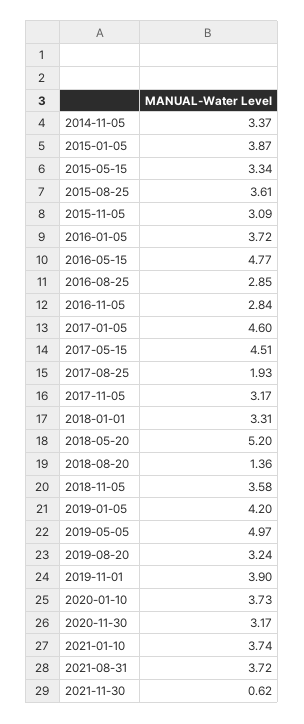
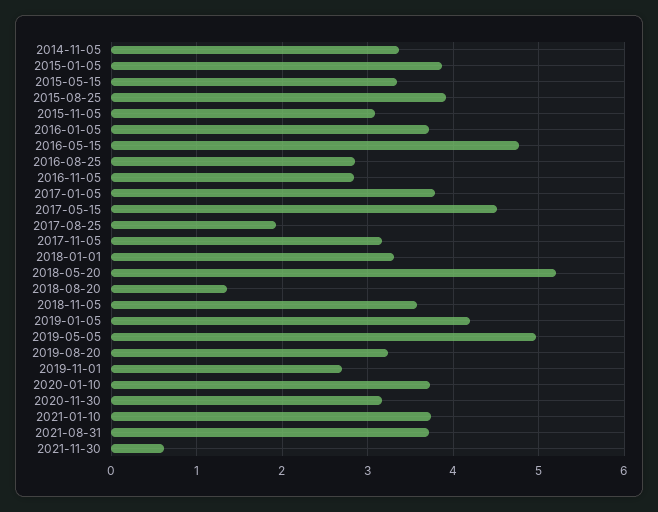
  {
    "2014-11-05": 3.37,
    "2015-01-05": 3.87,
    "2015-05-15": 3.34,
-   "2015-08-25": 3.61,
+   "2015-08-25": 3.9,
    "2015-11-05": 3.09,
    "2016-01-05": 3.72,
    "2016-05-15": 4.77,
    "2016-08-25": 2.85,
    "2016-11-05": 2.84,
-   "2017-01-05": 4.6,
+   "2017-01-05": 3.8,
    "2017-05-15": 4.51,
    "2017-08-25": 1.93,
    "2017-11-05": 3.17,
    "2018-01-01": 3.31,
    "2018-05-20": 5.2,
    "2018-08-20": 1.36,
    "2018-11-05": 3.58,
    "2019-01-05": 4.2,
    "2019-05-05": 4.97,
    "2019-08-20": 3.24,
-   "2019-11-01": 3.9,
+   "2019-11-01": 2.7,
    "2020-01-10": 3.73,
    "2020-11-30": 3.17,
    "2021-01-10": 3.74,
    "2021-08-31": 3.72,
    "2021-11-30": 0.62
  }

